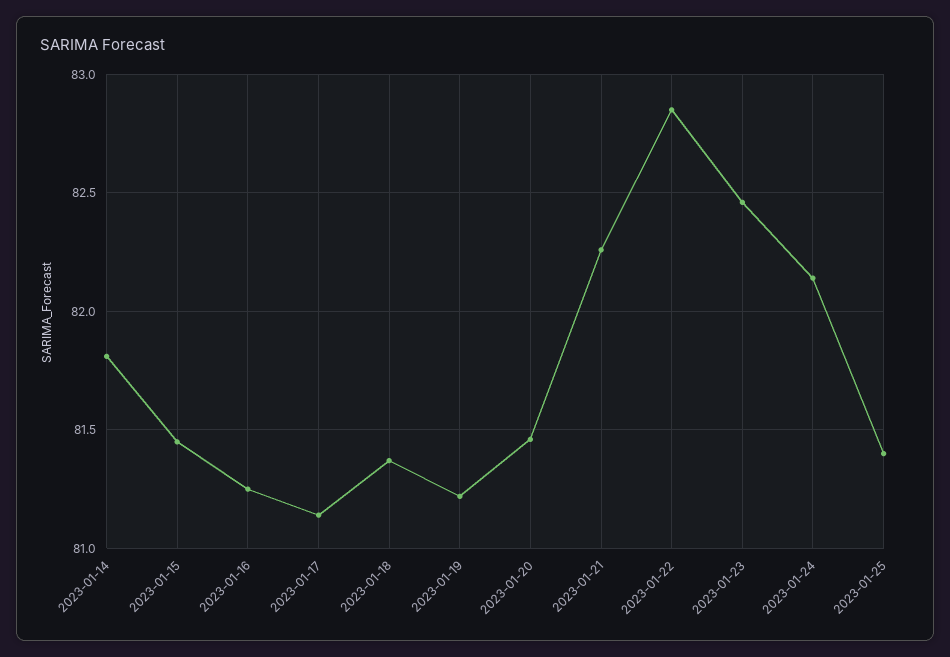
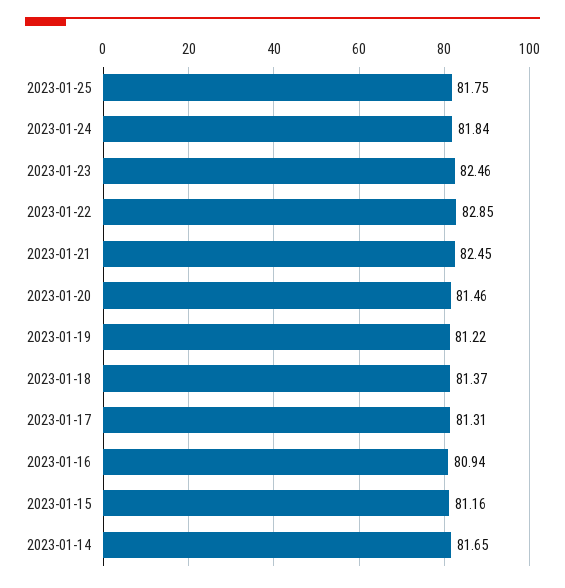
  {
-   "2023-01-14": 81.8,
+   "2023-01-14": 81.65,
-   "2023-01-15": 81.45,
+   "2023-01-15": 81.16,
-   "2023-01-16": 81.25,
+   "2023-01-16": 80.94,
-   "2023-01-17": 81.15,
+   "2023-01-17": 81.31,
    "2023-01-18": 81.37,
    "2023-01-19": 81.22,
    "2023-01-20": 81.46,
-   "2023-01-21": 82.25,
+   "2023-01-21": 82.45,
    "2023-01-22": 82.85,
    "2023-01-23": 82.46,
-   "2023-01-24": 82.15,
+   "2023-01-24": 81.84,
-   "2023-01-25": 81.4
+   "2023-01-25": 81.75
  }

